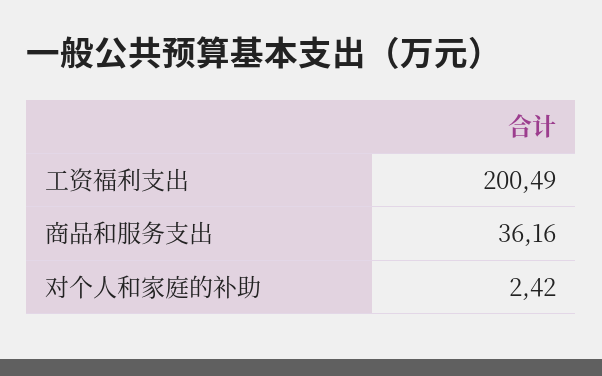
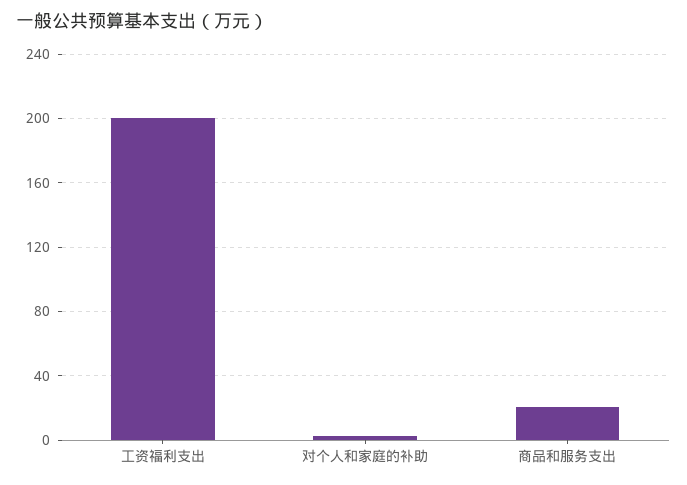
  {
    "工资福利支出": 200.49,
-   "商品和服务支出": 36.16,
+   "商品和服务支出": 20,
    "对个人和家庭的补助": 2.42
  }

